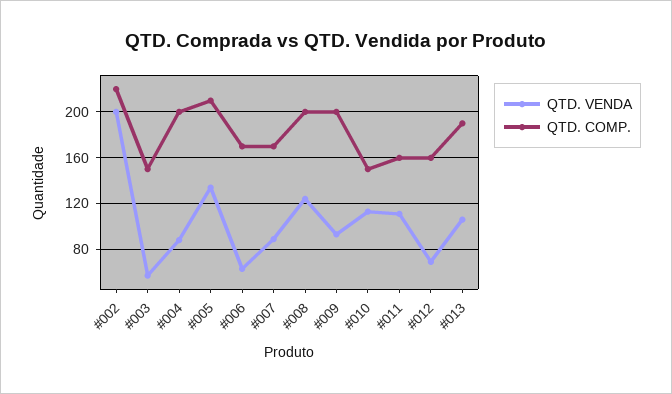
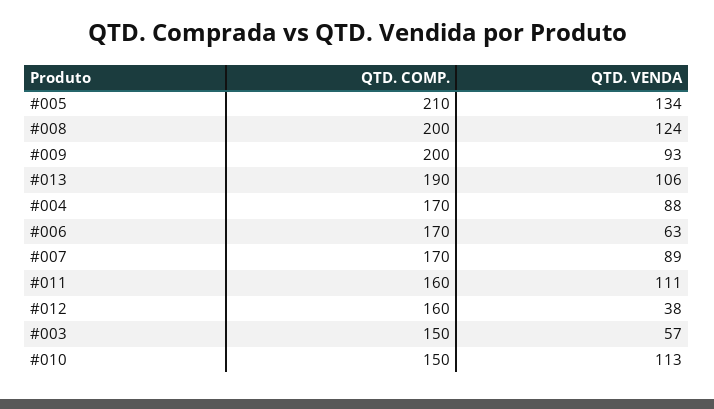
  {
    "QTD. VENDA": {
-     "#002": 200,
      "#003": 57,
      "#004": 88,
      "#005": 134,
      "#006": 63,
      "#007": 89,
      "#008": 124,
      "#009": 93,
      "#010": 113,
      "#011": 111,
-     "#012": 70,
+     "#012": 38,
      "#013": 106
    },
    "QTD. COMP.": {
-     "#002": 220,
      "#003": 150,
-     "#004": 200,
+     "#004": 170,
      "#005": 210,
      "#006": 170,
      "#007": 170,
      "#008": 200,
      "#009": 200,
      "#010": 150,
      "#011": 160,
      "#012": 160,
      "#013": 190
    }
  }

